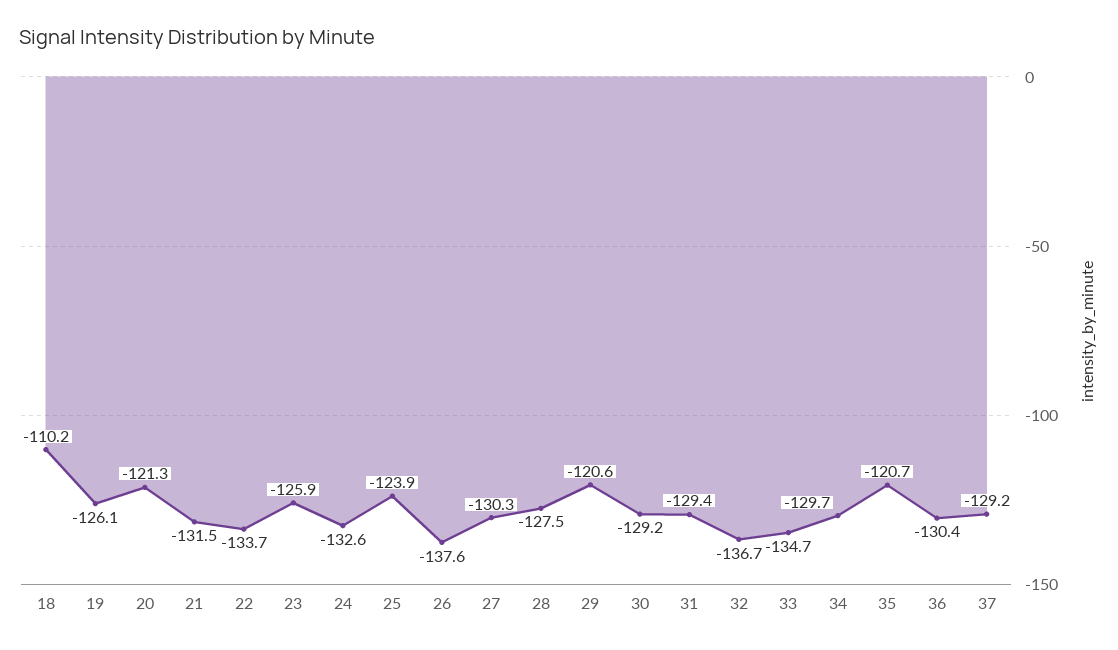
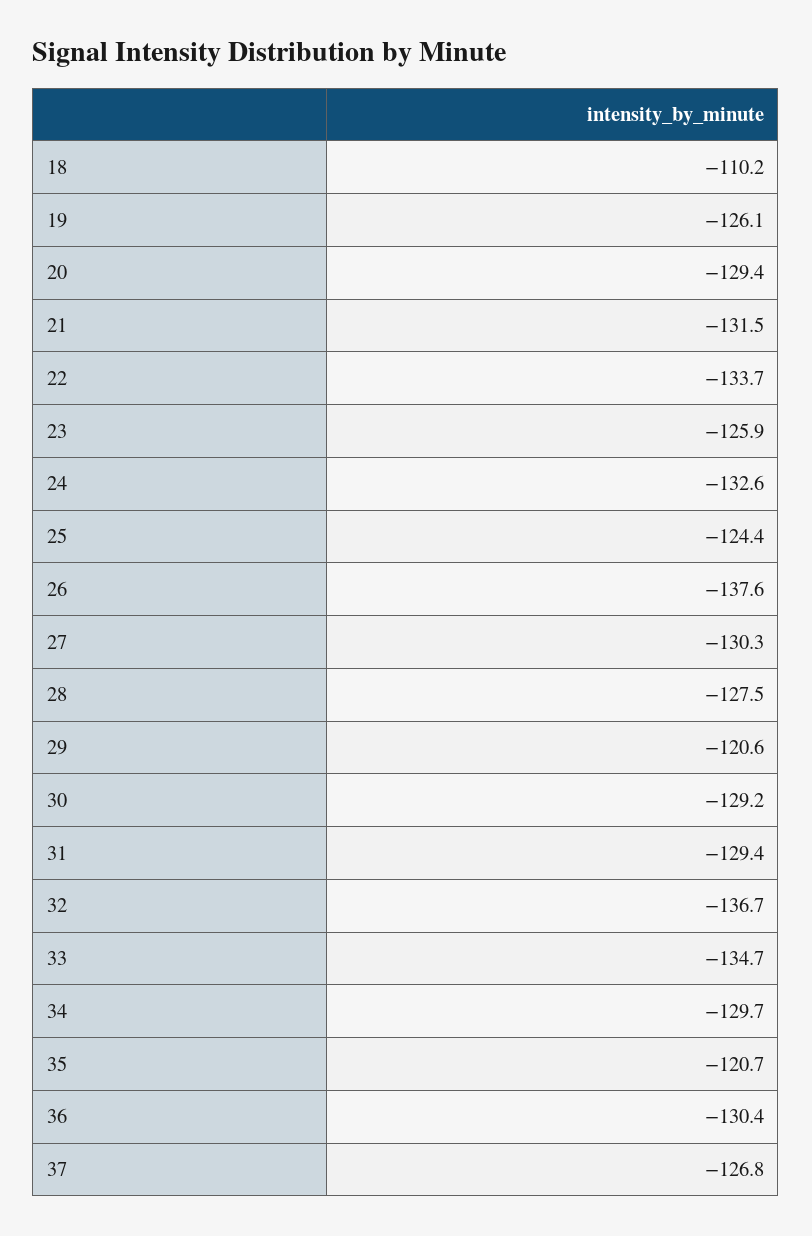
  {
    "18": -110.2,
    "19": -126.1,
-   "20": -121.3,
+   "20": -129.4,
    "21": -131.5,
    "22": -133.7,
    "23": -125.9,
    "24": -132.6,
-   "25": -123.9,
+   "25": -124.4,
    "26": -137.6,
    "27": -130.3,
    "28": -127.5,
    "29": -120.6,
    "30": -129.2,
    "31": -129.4,
    "32": -136.7,
    "33": -134.7,
    "34": -129.7,
    "35": -120.7,
    "36": -130.4,
-   "37": -129.2
+   "37": -126.8
  }

